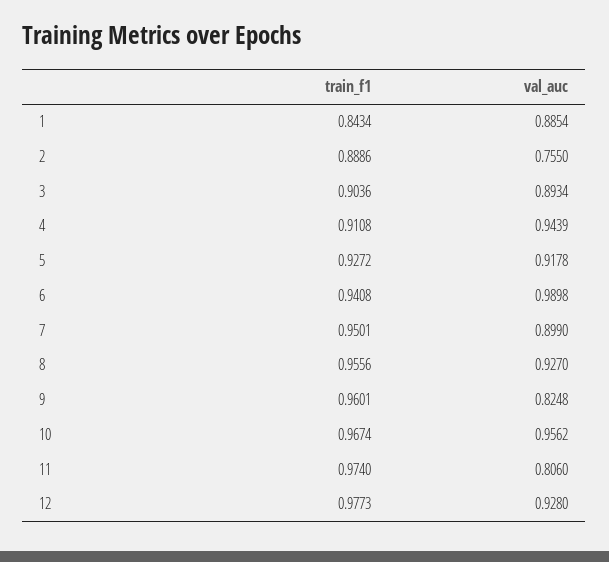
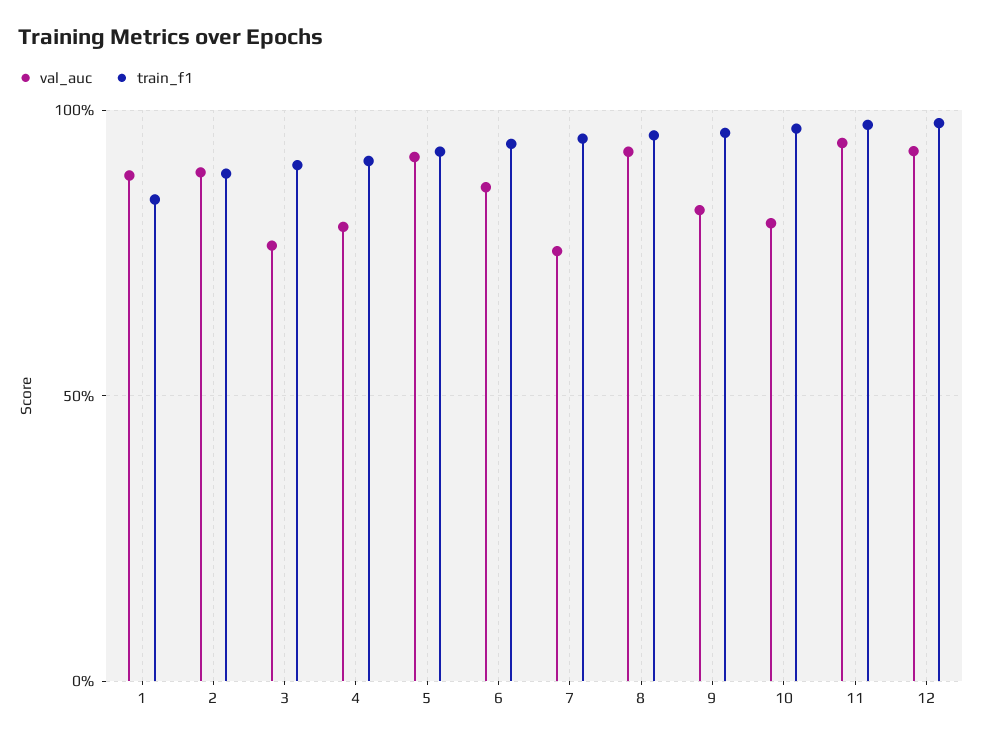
  {
    "train_f1": {
      "1": 0.8434,
      "2": 0.8886,
      "3": 0.9036,
      "4": 0.9108,
      "5": 0.9272,
      "6": 0.9408,
      "7": 0.9501,
      "8": 0.9556,
      "9": 0.9601,
      "10": 0.9674,
      "11": 0.974,
      "12": 0.9773
    },
    "val_auc": {
      "1": 0.8854,
-     "2": 0.755,
+     "2": 0.9,
-     "3": 0.8934,
+     "3": 0.75,
-     "4": 0.9439,
+     "4": 0.8,
      "5": 0.9178,
-     "6": 0.9898,
+     "6": 0.85,
-     "7": 0.899,
+     "7": 0.75,
      "8": 0.927,
      "9": 0.8248,
-     "10": 0.9562,
+     "10": 0.8,
-     "11": 0.806,
+     "11": 0.95,
      "12": 0.928
    }
  }

